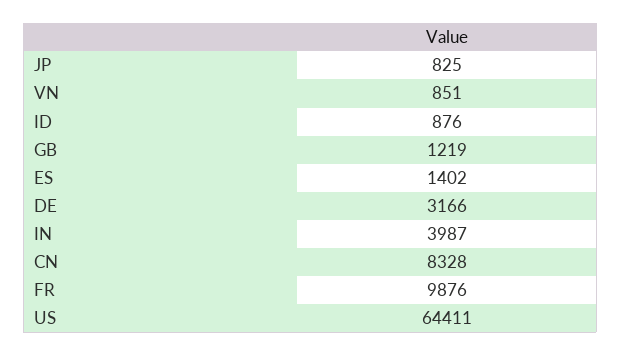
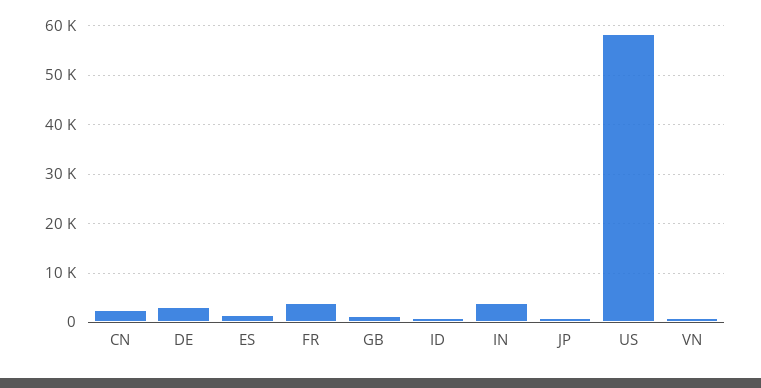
  {
    "JP": 825,
    "VN": 851,
    "ID": 876,
    "GB": 1219,
    "ES": 1402,
    "DE": 3166,
    "IN": 3987,
-   "CN": 8328,
+   "CN": 2000,
-   "FR": 9876,
+   "FR": 4000,
-   "US": 64411
+   "US": 58000
  }

